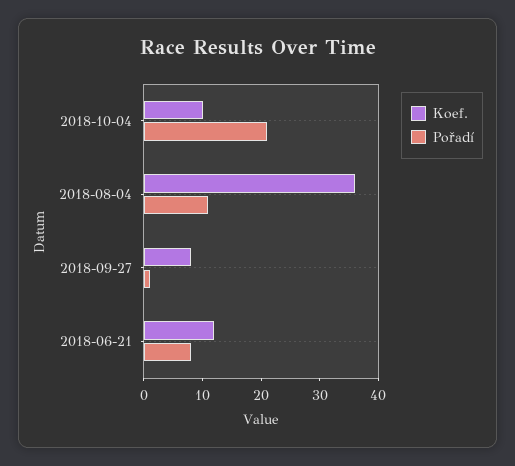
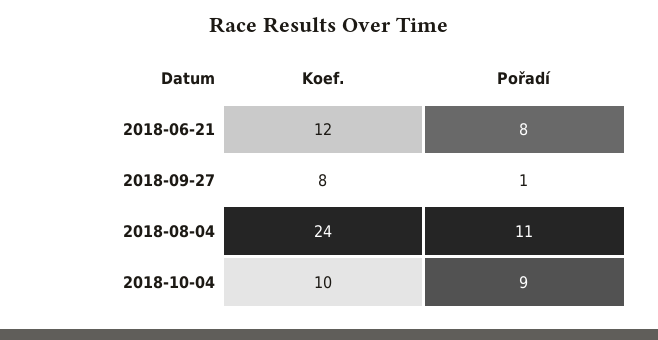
  {
    "Koef.": {
      "2018-10-04": 10,
-     "2018-08-04": 35,
+     "2018-08-04": 24,
      "2018-09-27": 8,
      "2018-06-21": 12
    },
    "Pořadí": {
-     "2018-10-04": 20,
+     "2018-10-04": 9,
      "2018-08-04": 11,
      "2018-09-27": 1,
      "2018-06-21": 8
    }
  }

